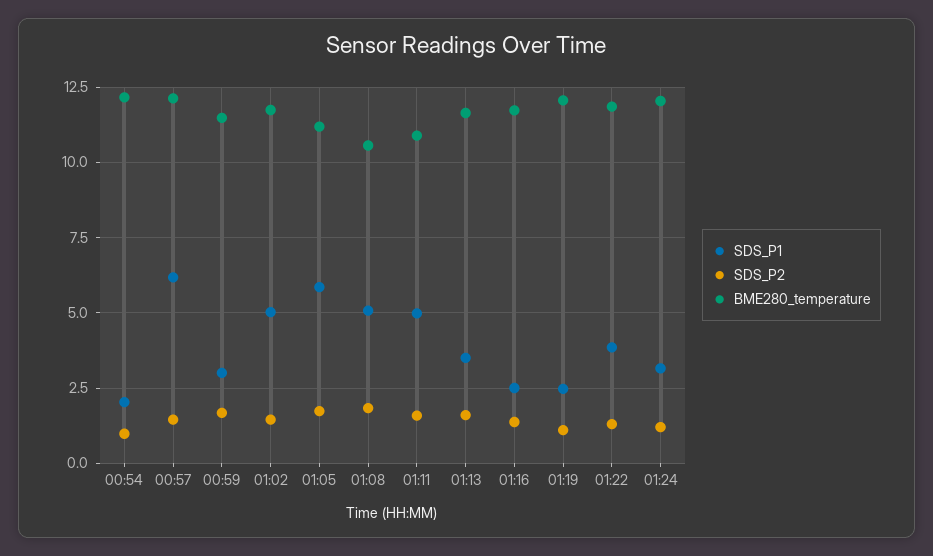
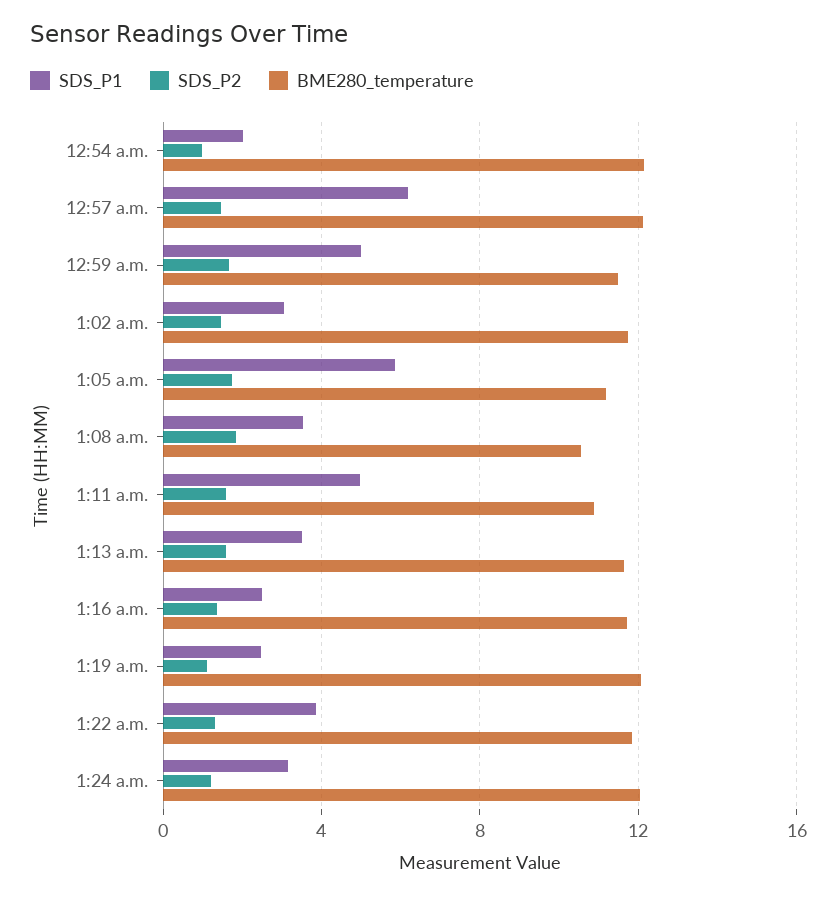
  {
    "SDS_P1": {
      "00:54": 2,
      "00:57": 6.25,
-     "00:59": 3,
+     "00:59": 5,
-     "01:02": 5,
+     "01:02": 3,
      "01:05": 5.75,
-     "01:08": 5,
+     "01:08": 3.5,
      "01:11": 5,
      "01:13": 3.5,
      "01:16": 2.5,
      "01:19": 2.5,
      "01:22": 3.75,
      "01:24": 3.25
    },
    "SDS_P2": {
      "00:54": 1,
      "00:57": 1.5,
      "00:59": 1.75,
      "01:02": 1.5,
      "01:05": 1.75,
      "01:08": 1.75,
      "01:11": 1.5,
      "01:13": 1.5,
      "01:16": 1.25,
      "01:19": 1,
      "01:22": 1.25,
      "01:24": 1.25
    },
    "BME280_temperature": {
      "00:54": 12.25,
      "00:57": 12.25,
      "00:59": 11.5,
      "01:02": 11.75,
      "01:05": 11.25,
      "01:08": 10.5,
      "01:11": 11,
      "01:13": 11.75,
      "01:16": 11.75,
      "01:19": 12,
      "01:22": 11.75,
      "01:24": 12
    }
  }

